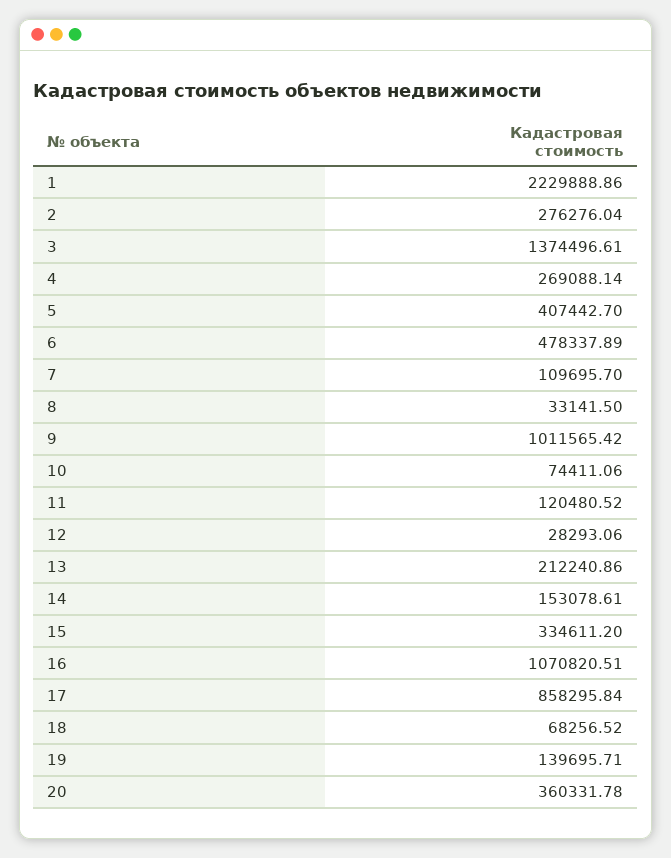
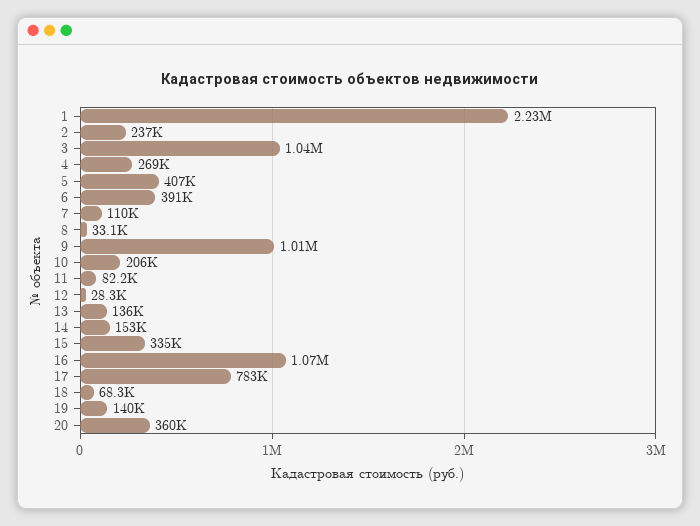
  {
    "1": 2229888.86,
-   "2": 276276.04,
+   "2": 237000,
-   "3": 1374496.61,
+   "3": 1040000,
    "4": 269088.14,
    "5": 407442.7,
-   "6": 478337.89,
+   "6": 391000,
    "7": 109695.7,
    "8": 33141.5,
    "9": 1011565.42,
-   "10": 74411.06,
+   "10": 206000,
-   "11": 120480.52,
+   "11": 82200,
    "12": 28293.06,
-   "13": 212240.86,
+   "13": 136000,
    "14": 153078.61,
    "15": 334611.2,
    "16": 1070820.51,
-   "17": 858295.84,
+   "17": 783000,
    "18": 68256.52,
    "19": 139695.71,
    "20": 360331.78
  }

